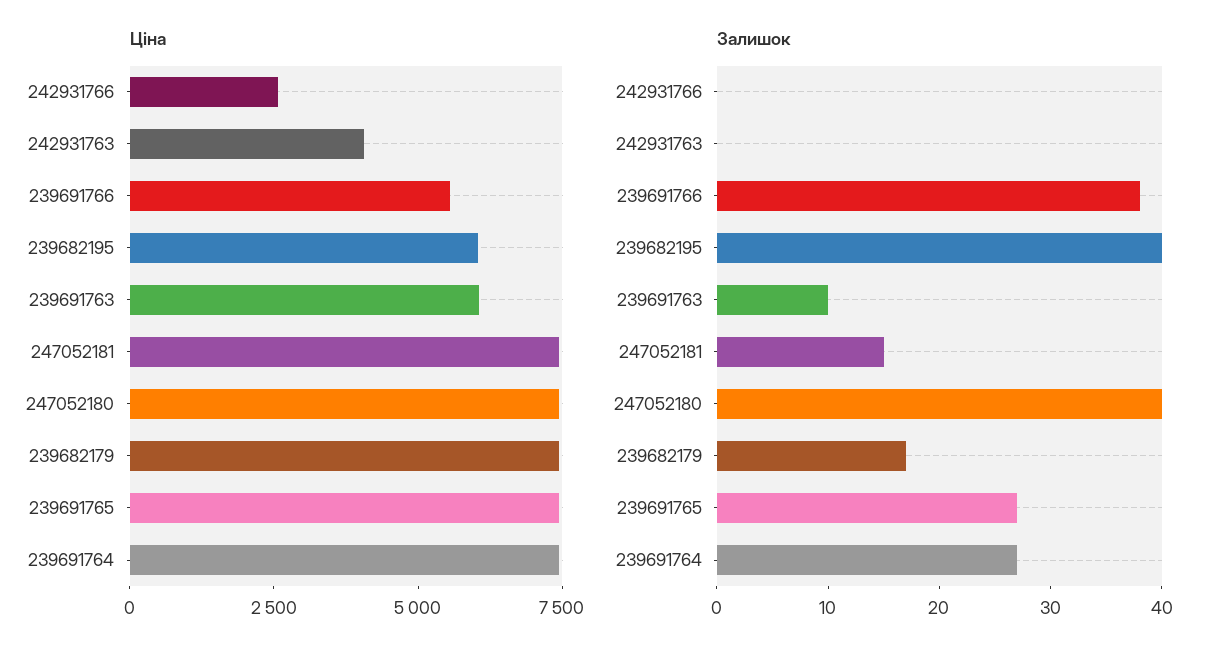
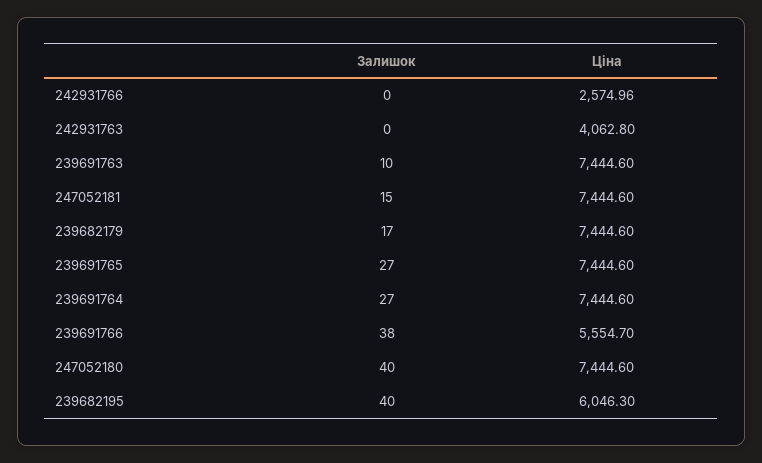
  {
    "Ціна": {
      "242931766": 2574.96,
      "242931763": 4062.8,
      "239691766": 5554.7,
      "239682195": 6046.3,
-     "239691763": 6000,
+     "239691763": 7444.6,
      "247052181": 7444.6,
      "247052180": 7444.6,
      "239682179": 7444.6,
      "239691765": 7444.6,
      "239691764": 7444.6
    },
    "Залишок": {
      "242931766": 0,
      "242931763": 0,
      "239691766": 38,
      "239682195": 40,
      "239691763": 10,
      "247052181": 15,
      "247052180": 40,
      "239682179": 17,
      "239691765": 27,
      "239691764": 27
    }
  }

